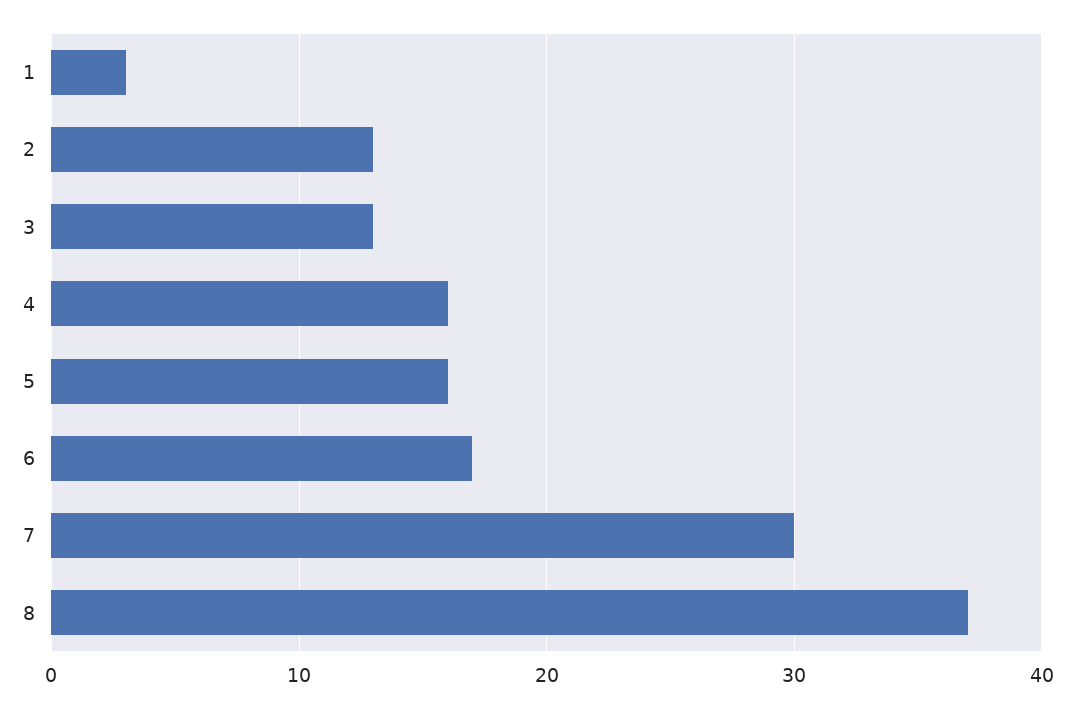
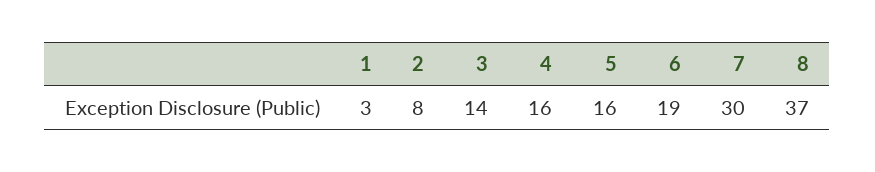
  {
    "1": 3,
-   "2": 13,
+   "2": 8,
-   "3": 13,
+   "3": 14,
    "4": 16,
    "5": 16,
-   "6": 17,
+   "6": 19,
    "7": 30,
    "8": 37
  }

